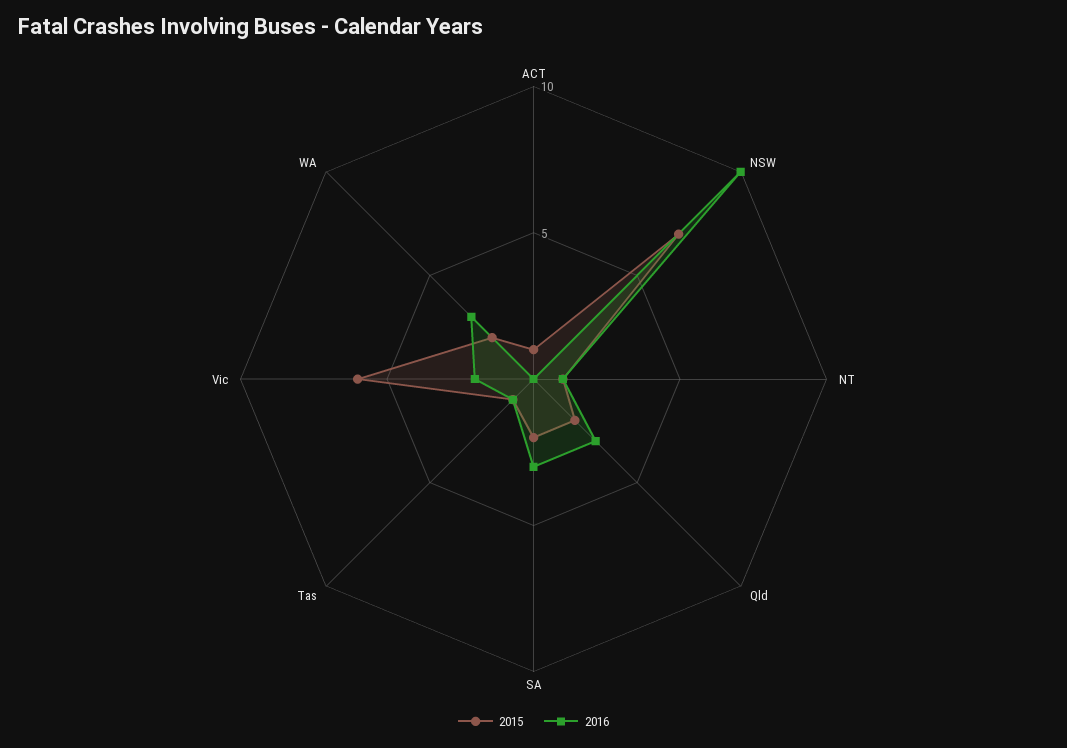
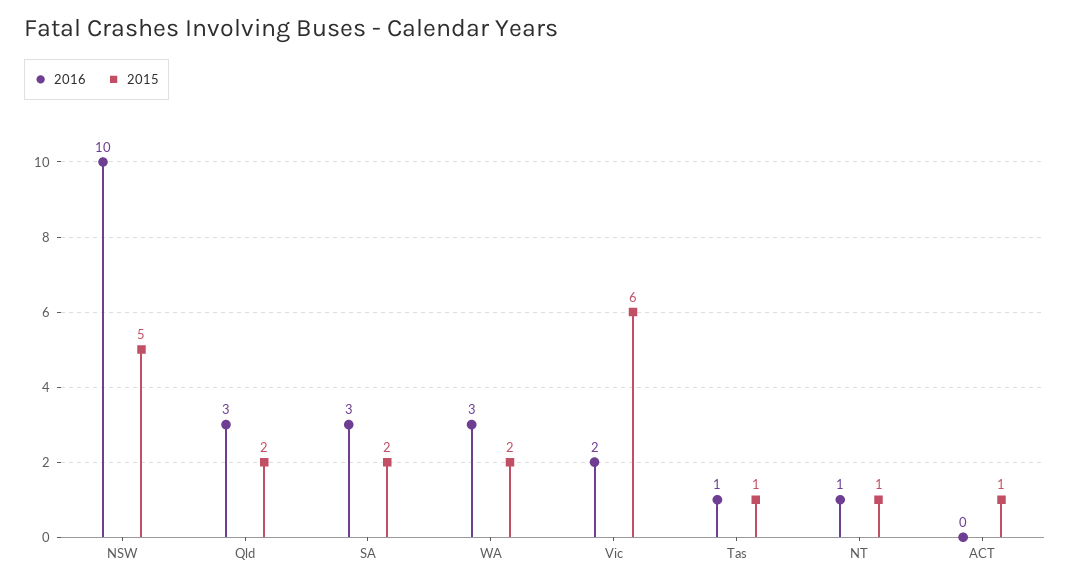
  {
    "2015": {
      "ACT": 1,
-     "NSW": 7,
+     "NSW": 5,
      "NT": 1,
      "Qld": 2,
      "SA": 2,
      "Tas": 1,
      "Vic": 6,
      "WA": 2
    },
    "2016": {
      "ACT": 0,
      "NSW": 10,
      "NT": 1,
      "Qld": 3,
      "SA": 3,
      "Tas": 1,
      "Vic": 2,
      "WA": 3
    }
  }

